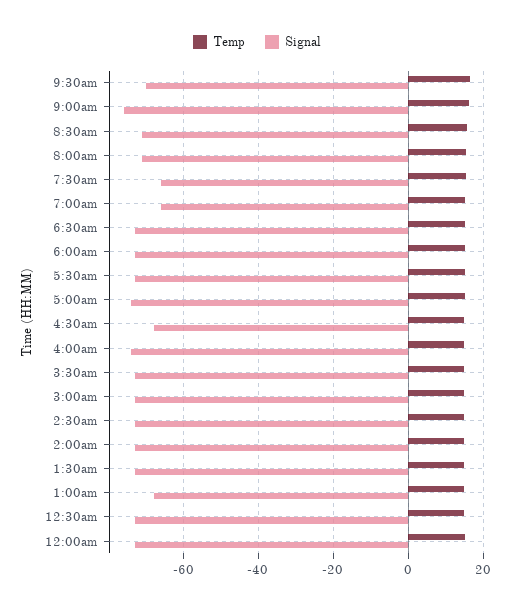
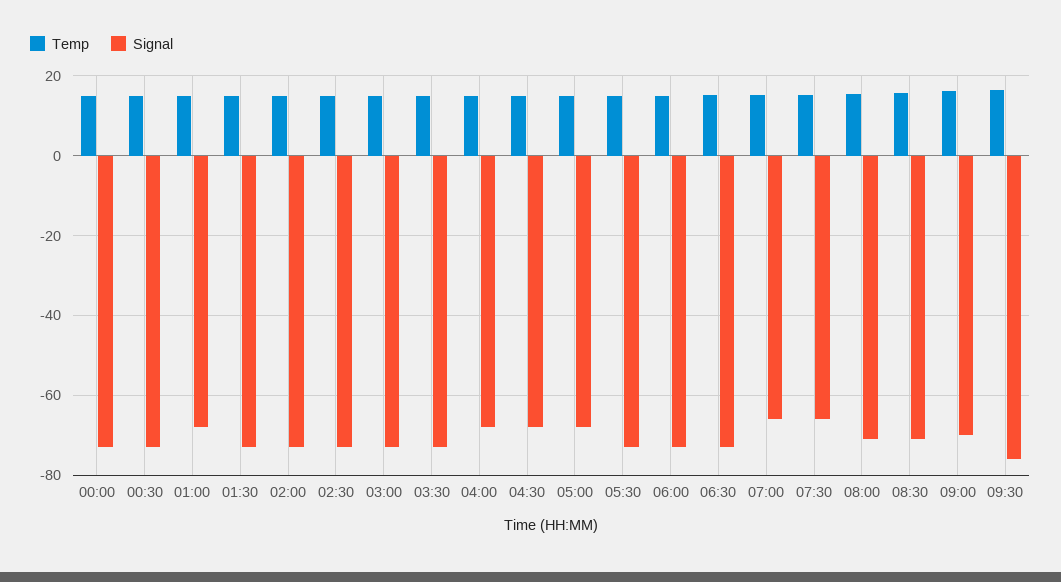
  {
    "Temp": {
      "9:30am": 16,
      "9:00am": 16,
      "8:30am": 16,
      "8:00am": 16,
      "7:30am": 16,
      "7:00am": 16,
      "6:30am": 16,
      "6:00am": 16,
      "5:30am": 16,
      "5:00am": 16,
      "4:30am": 14,
      "4:00am": 14,
      "3:30am": 14,
      "3:00am": 14,
      "2:30am": 14,
      "2:00am": 14,
      "1:30am": 14,
      "1:00am": 14,
      "12:30am": 14,
      "12:00am": 16
    },
    "Signal": {
-     "9:30am": -70,
+     "9:30am": -76,
-     "9:00am": -76,
+     "9:00am": -70,
      "8:30am": -72,
      "8:00am": -72,
      "7:30am": -66,
      "7:00am": -66,
      "6:30am": -74,
      "6:00am": -74,
      "5:30am": -74,
-     "5:00am": -74,
+     "5:00am": -68,
      "4:30am": -68,
-     "4:00am": -74,
+     "4:00am": -68,
      "3:30am": -74,
      "3:00am": -74,
      "2:30am": -74,
      "2:00am": -74,
      "1:30am": -74,
      "1:00am": -68,
      "12:30am": -74,
      "12:00am": -74
    }
  }

